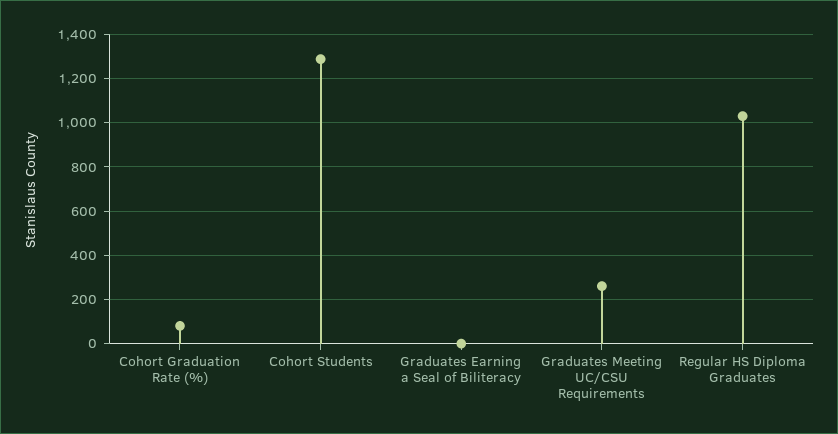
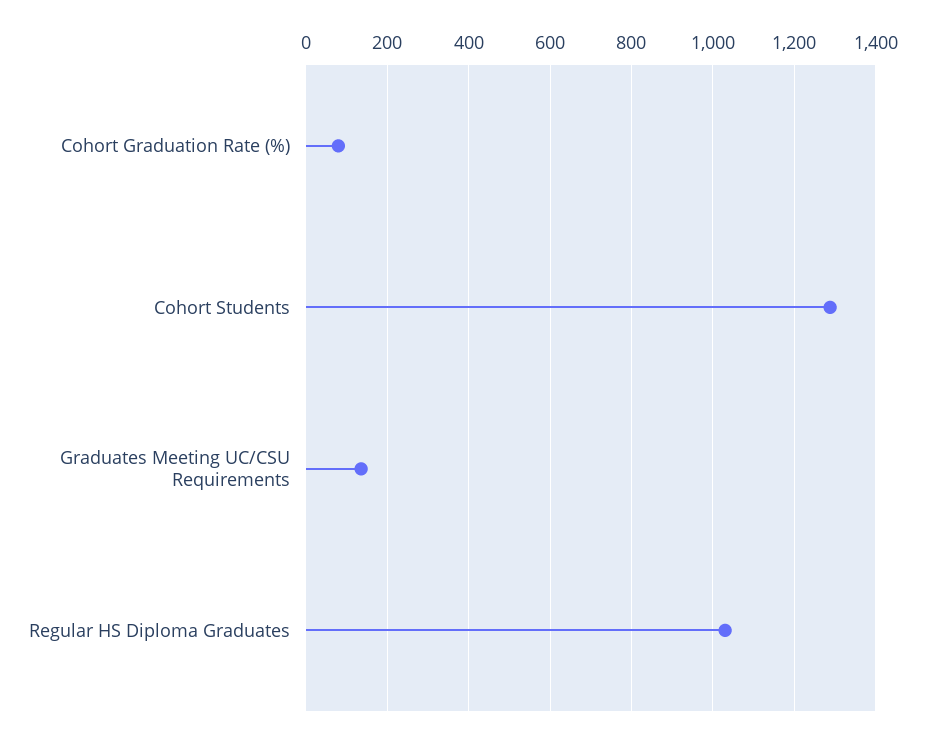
  {
    "Cohort Graduation Rate (%)": 80,
    "Cohort Students": 1280,
-   "Graduates Earning a Seal of Biliteracy": 0,
-   "Graduates Meeting UC/CSU Requirements": 250,
+   "Graduates Meeting UC/CSU Requirements": 140,
    "Regular HS Diploma Graduates": 1040
  }

